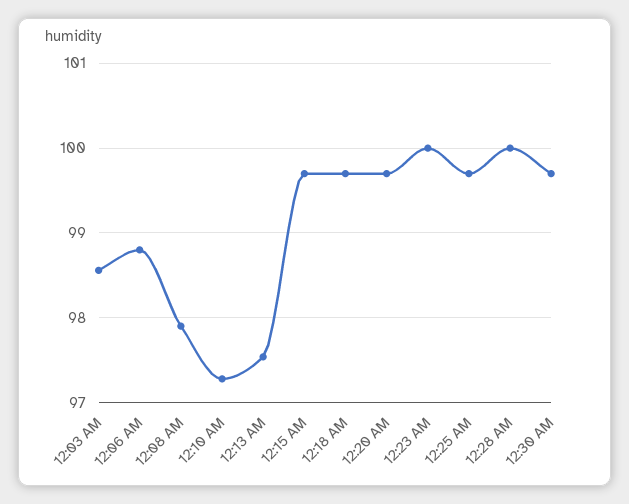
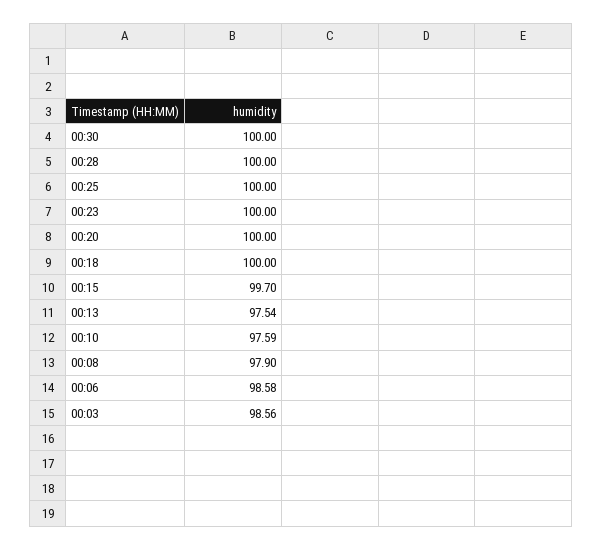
  {
    "12:03 AM": 98.56,
-   "12:06 AM": 98.8,
+   "12:06 AM": 98.58,
    "12:08 AM": 97.9,
-   "12:10 AM": 97.3,
+   "12:10 AM": 97.59,
    "12:13 AM": 97.54,
    "12:15 AM": 99.7,
-   "12:18 AM": 99.7,
+   "12:18 AM": 100,
-   "12:20 AM": 99.7,
+   "12:20 AM": 100,
    "12:23 AM": 100,
-   "12:25 AM": 99.7,
+   "12:25 AM": 100,
    "12:28 AM": 100,
-   "12:30 AM": 99.7
+   "12:30 AM": 100
  }

